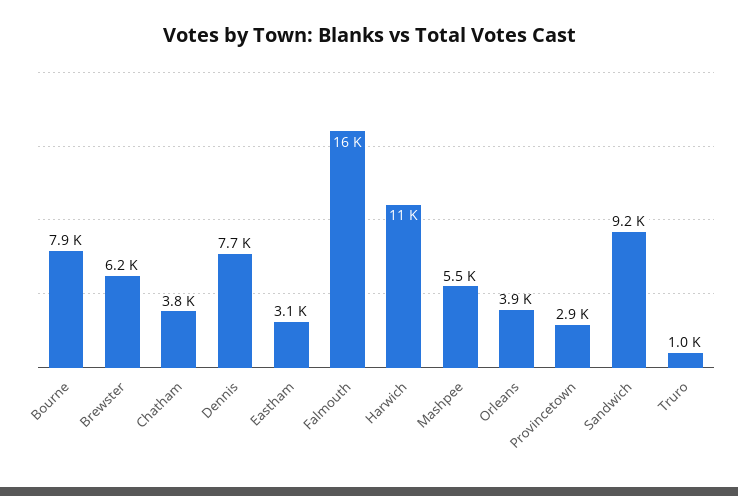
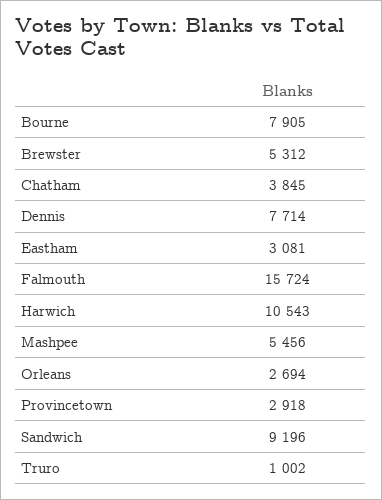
  {
    "Bourne": 7905,
-   "Brewster": 6200,
+   "Brewster": 5312,
    "Chatham": 3845,
    "Dennis": 7714,
    "Eastham": 3081,
    "Falmouth": 15724,
    "Harwich": 10543,
    "Mashpee": 5456,
-   "Orleans": 3900,
+   "Orleans": 2694,
    "Provincetown": 2918,
    "Sandwich": 9196,
    "Truro": 1002
  }

